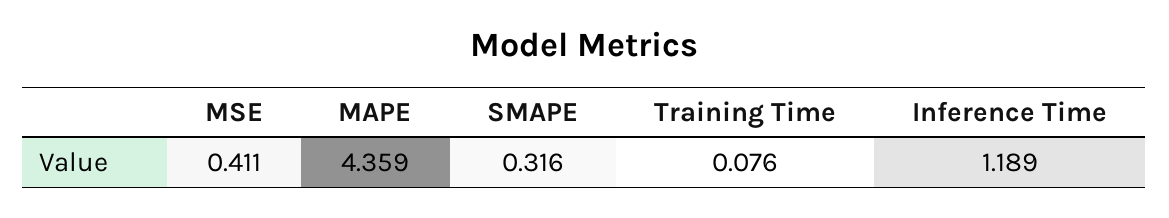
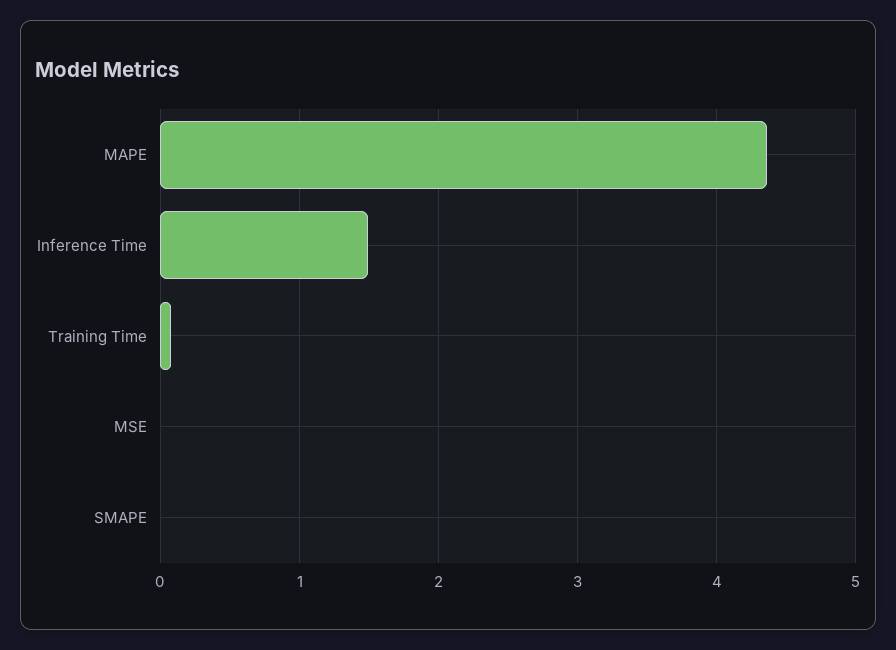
  {
-   "MSE": 0.411,
+   "MSE": 0,
    "MAPE": 4.359,
-   "SMAPE": 0.316,
+   "SMAPE": 0,
    "Training Time": 0.076,
-   "Inference Time": 1.189
+   "Inference Time": 1.5
  }

